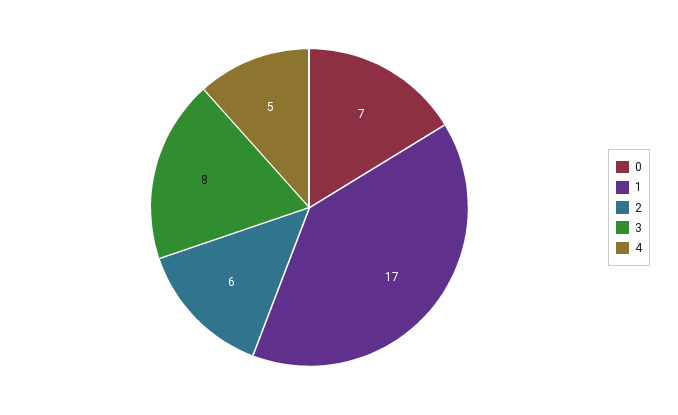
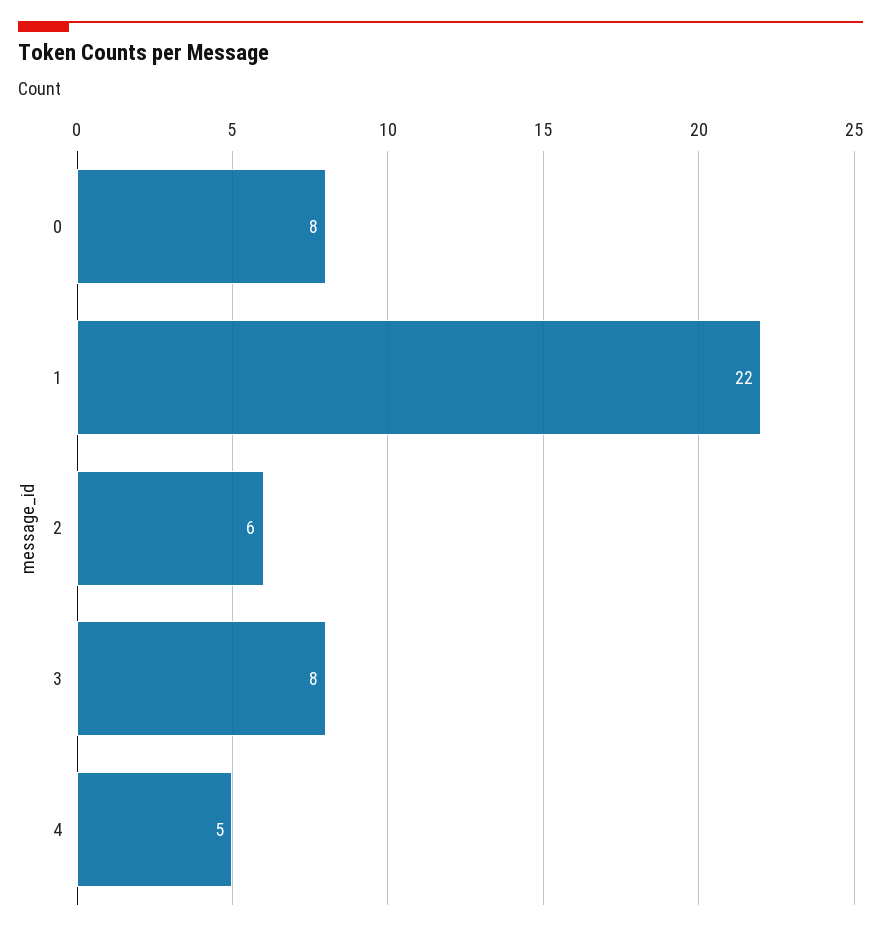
  {
-   "0": 7,
+   "0": 8,
-   "1": 17,
+   "1": 22,
    "2": 6,
    "3": 8,
    "4": 5
  }

